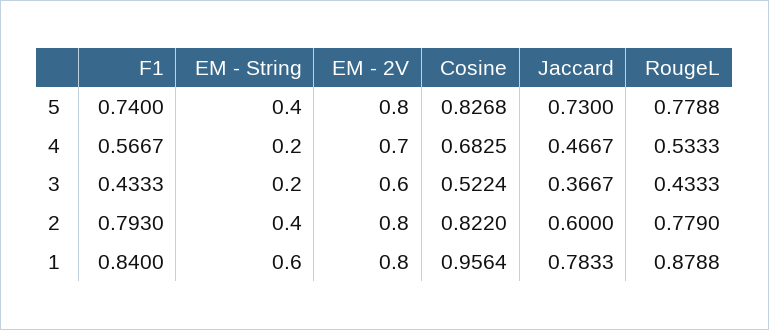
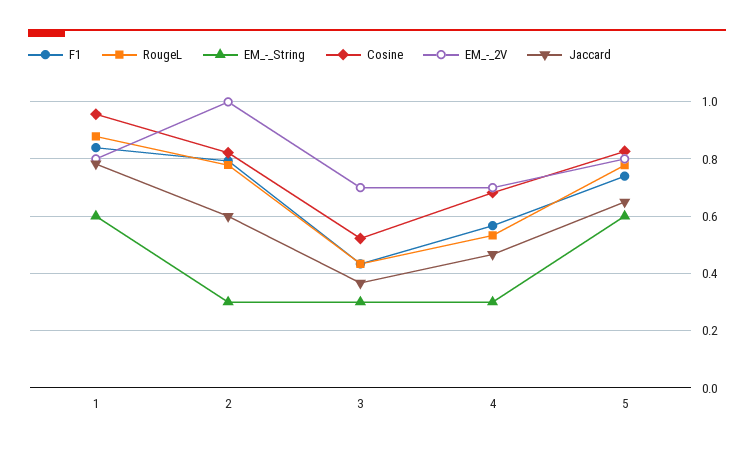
  {
    "F1": {
      "5": 0.74,
      "4": 0.5667,
      "3": 0.4333,
      "2": 0.793,
      "1": 0.84
    },
    "EM - String": {
-     "5": 0.4,
+     "5": 0.6,
-     "4": 0.2,
+     "4": 0.3,
-     "3": 0.2,
+     "3": 0.3,
-     "2": 0.4,
+     "2": 0.3,
      "1": 0.6
    },
    "EM - 2V": {
      "5": 0.8,
      "4": 0.7,
-     "3": 0.6,
+     "3": 0.7,
-     "2": 0.8,
+     "2": 1,
      "1": 0.8
    },
    "Cosine": {
      "5": 0.8268,
      "4": 0.6825,
      "3": 0.5224,
      "2": 0.822,
      "1": 0.9564
    },
    "Jaccard": {
-     "5": 0.73,
+     "5": 0.65,
      "4": 0.4667,
      "3": 0.3667,
      "2": 0.6,
      "1": 0.7833
    },
    "RougeL": {
      "5": 0.7788,
      "4": 0.5333,
      "3": 0.4333,
      "2": 0.779,
      "1": 0.8788
    }
  }

